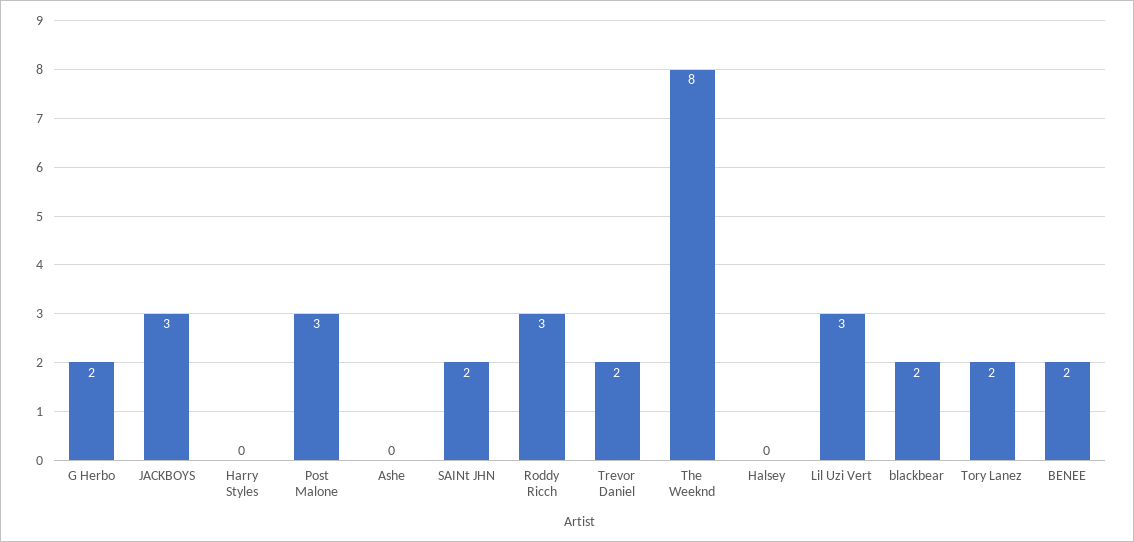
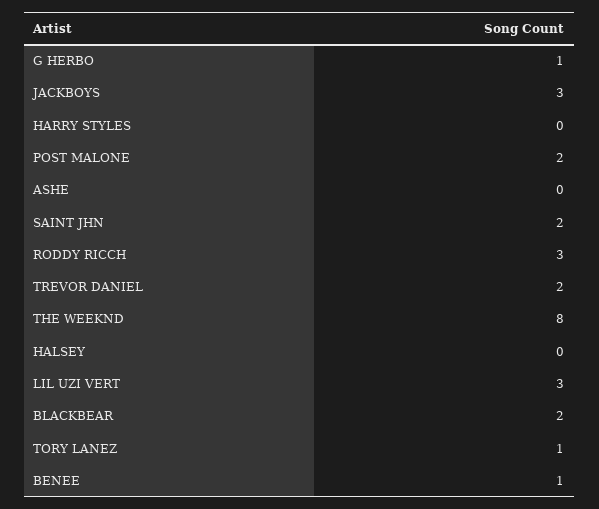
  {
-   "G Herbo": 2,
+   "G Herbo": 1,
    "JACKBOYS": 3,
    "Harry Styles": 0,
-   "Post Malone": 3,
+   "Post Malone": 2,
    "Ashe": 0,
    "SAINt JHN": 2,
    "Roddy Ricch": 3,
    "Trevor Daniel": 2,
    "The Weeknd": 8,
    "Halsey": 0,
    "Lil Uzi Vert": 3,
    "blackbear": 2,
-   "Tory Lanez": 2,
+   "Tory Lanez": 1,
-   "BENEE": 2
+   "BENEE": 1
  }

